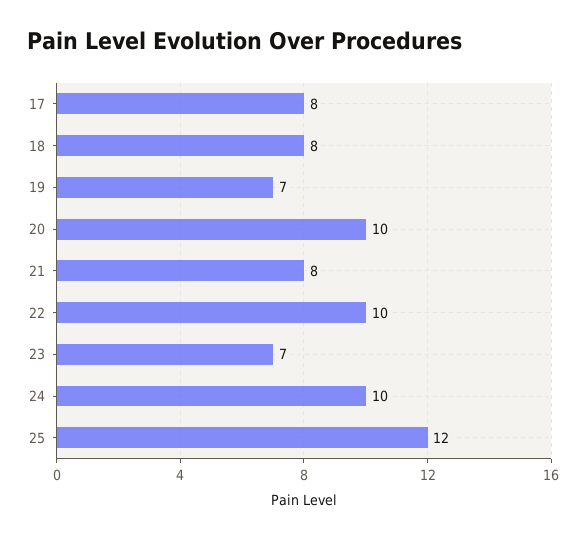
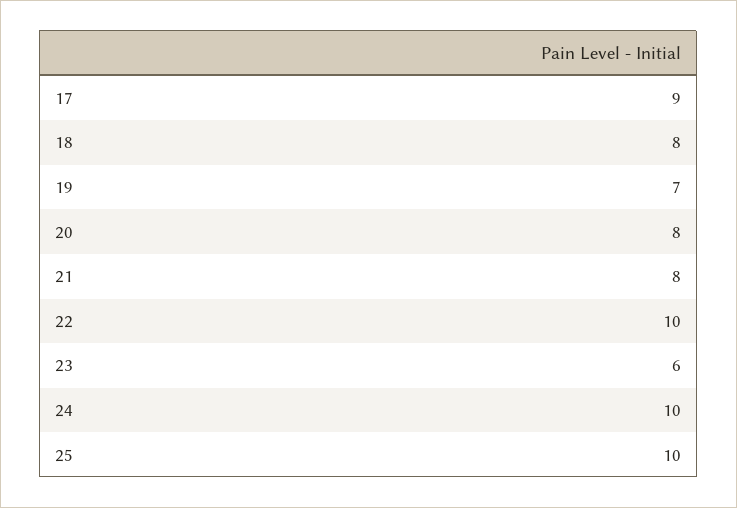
  {
-   "17": 8,
+   "17": 9,
    "18": 8,
    "19": 7,
-   "20": 10,
+   "20": 8,
    "21": 8,
    "22": 10,
-   "23": 7,
+   "23": 6,
    "24": 10,
-   "25": 12
+   "25": 10
  }

